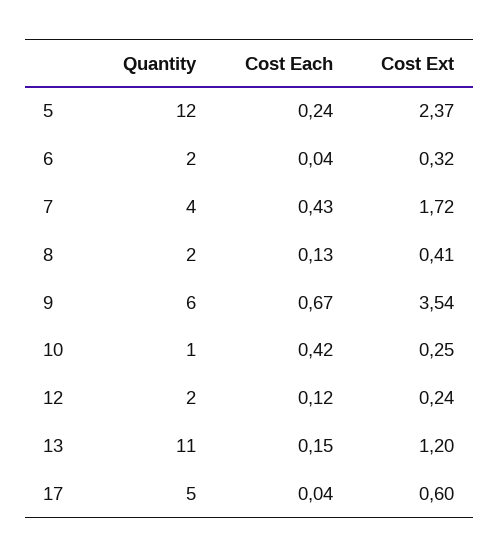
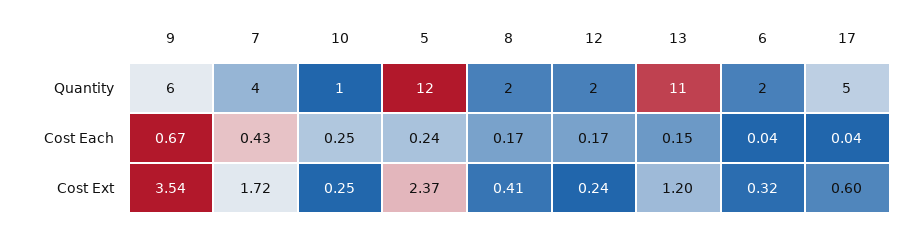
  {
    "Quantity": {
      "5": 12,
      "6": 2,
      "7": 4,
      "8": 2,
      "9": 6,
      "10": 1,
      "12": 2,
      "13": 11,
      "17": 5
    },
    "Cost Each": {
      "5": 0.24,
      "6": 0.04,
      "7": 0.43,
-     "8": 0.13,
+     "8": 0.17,
      "9": 0.67,
-     "10": 0.42,
+     "10": 0.25,
-     "12": 0.12,
+     "12": 0.17,
      "13": 0.15,
      "17": 0.04
    },
    "Cost Ext": {
      "5": 2.37,
      "6": 0.32,
      "7": 1.72,
      "8": 0.41,
      "9": 3.54,
      "10": 0.25,
      "12": 0.24,
      "13": 1.2,
      "17": 0.6
    }
  }

